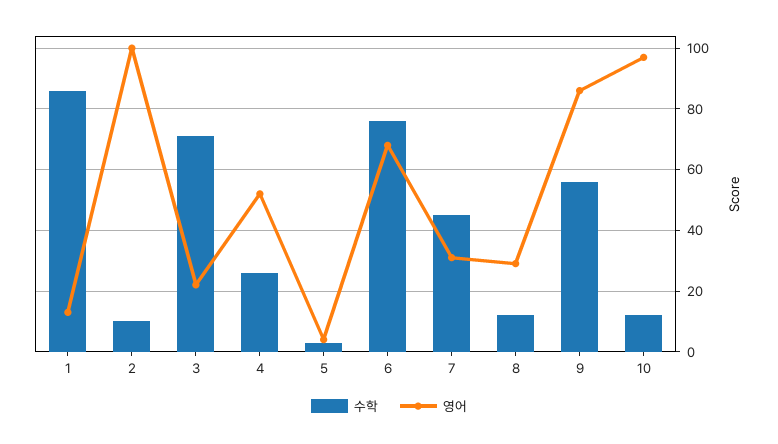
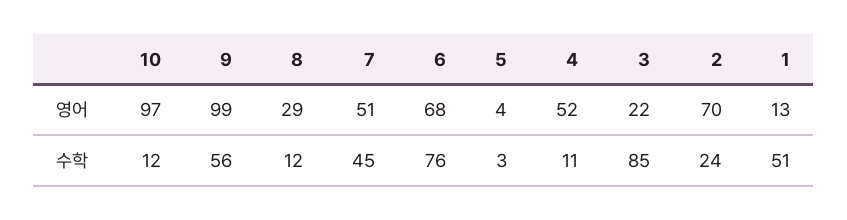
  {
    "수학": {
-     "1": 85,
+     "1": 51,
-     "2": 10,
+     "2": 24,
-     "3": 70,
+     "3": 85,
-     "4": 25,
+     "4": 11,
      "5": 3,
      "6": 76,
      "7": 45,
      "8": 12,
      "9": 56,
      "10": 12
    },
    "영어": {
      "1": 13,
-     "2": 100,
+     "2": 70,
      "3": 22,
      "4": 52,
      "5": 4,
      "6": 68,
-     "7": 30,
+     "7": 51,
      "8": 29,
-     "9": 85,
+     "9": 99,
      "10": 97
    }
  }

